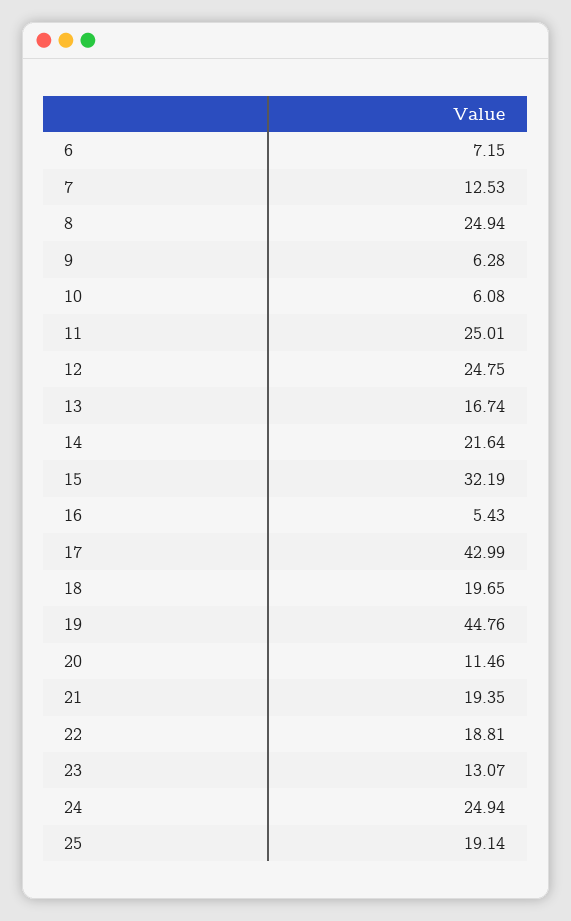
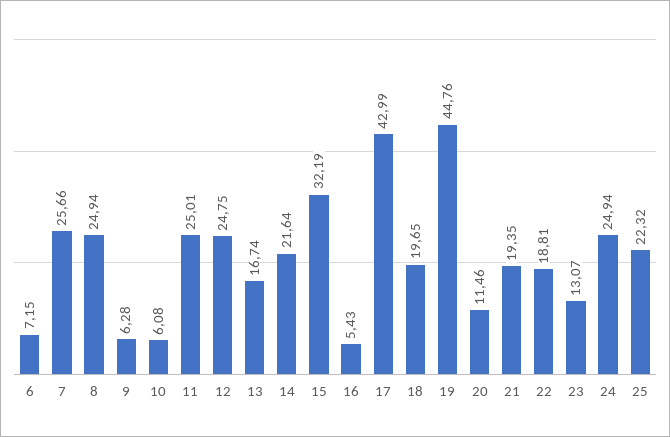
  {
    "6": 7.15,
-   "7": 12.53,
+   "7": 25.66,
    "8": 24.94,
    "9": 6.28,
    "10": 6.08,
    "11": 25.01,
    "12": 24.75,
    "13": 16.74,
    "14": 21.64,
    "15": 32.19,
    "16": 5.43,
    "17": 42.99,
    "18": 19.65,
    "19": 44.76,
    "20": 11.46,
    "21": 19.35,
    "22": 18.81,
    "23": 13.07,
    "24": 24.94,
-   "25": 19.14
+   "25": 22.32
  }

